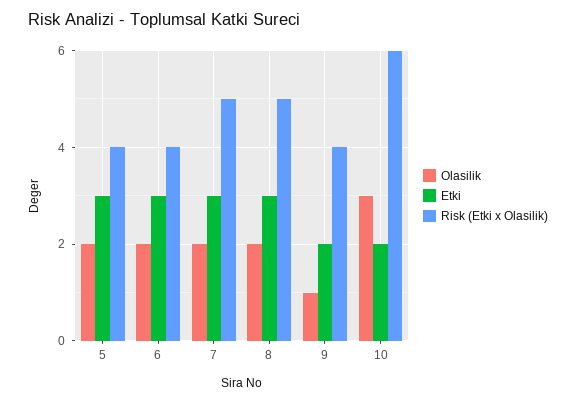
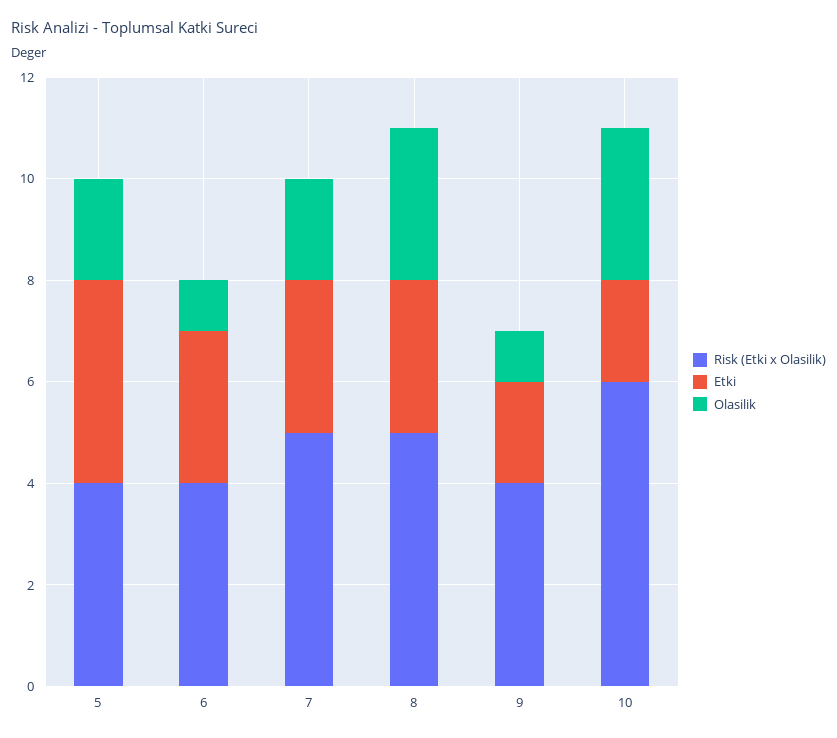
  {
    "Olasilik": {
      "5": 2,
-     "6": 2,
+     "6": 1,
      "7": 2,
-     "8": 2,
+     "8": 3,
      "9": 1,
      "10": 3
    },
    "Etki": {
-     "5": 3,
+     "5": 4,
      "6": 3,
      "7": 3,
      "8": 3,
      "9": 2,
      "10": 2
    },
    "Risk (Etki x Olasilik)": {
      "5": 4,
      "6": 4,
      "7": 5,
      "8": 5,
      "9": 4,
      "10": 6
    }
  }

